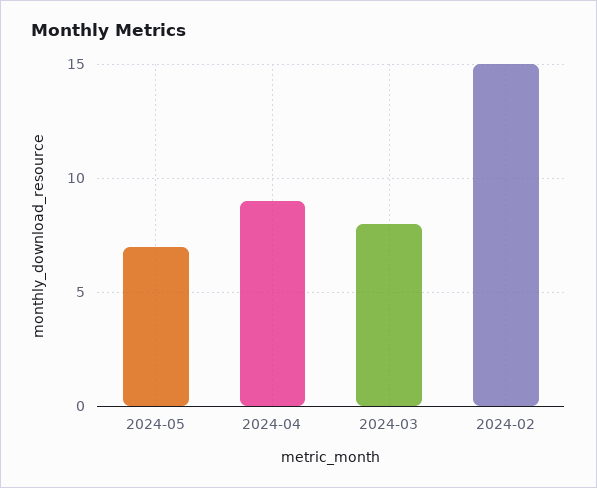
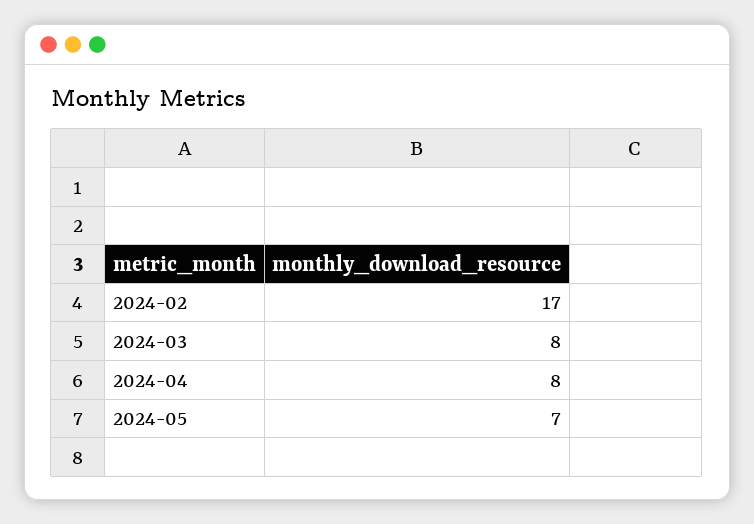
  {
    "2024-05": 7,
-   "2024-04": 9,
+   "2024-04": 8,
    "2024-03": 8,
-   "2024-02": 15
+   "2024-02": 17
  }

